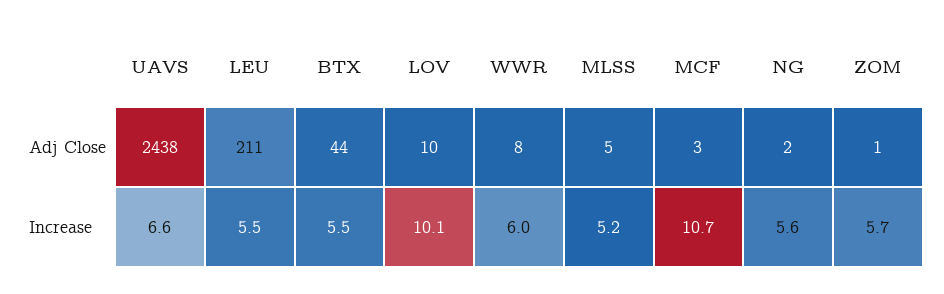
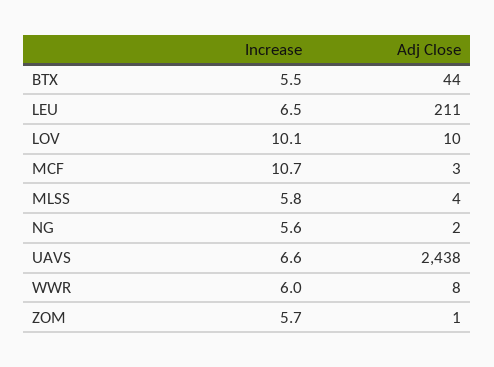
  {
    "UAVS": {
      "Adj Close": 2438,
      "Increase": 6.6
    },
    "LEU": {
      "Adj Close": 211,
-     "Increase": 5.5
+     "Increase": 6.5
    },
    "BTX": {
      "Adj Close": 44,
      "Increase": 5.5
    },
    "LOV": {
      "Adj Close": 10,
      "Increase": 10.1
    },
    "WWR": {
      "Adj Close": 8,
      "Increase": 6
    },
    "MLSS": {
-     "Adj Close": 5,
+     "Adj Close": 4,
-     "Increase": 5.2
+     "Increase": 5.8
    },
    "MCF": {
      "Adj Close": 3,
      "Increase": 10.7
    },
    "NG": {
      "Adj Close": 2,
      "Increase": 5.6
    },
    "ZOM": {
      "Adj Close": 1,
      "Increase": 5.7
    }
  }

